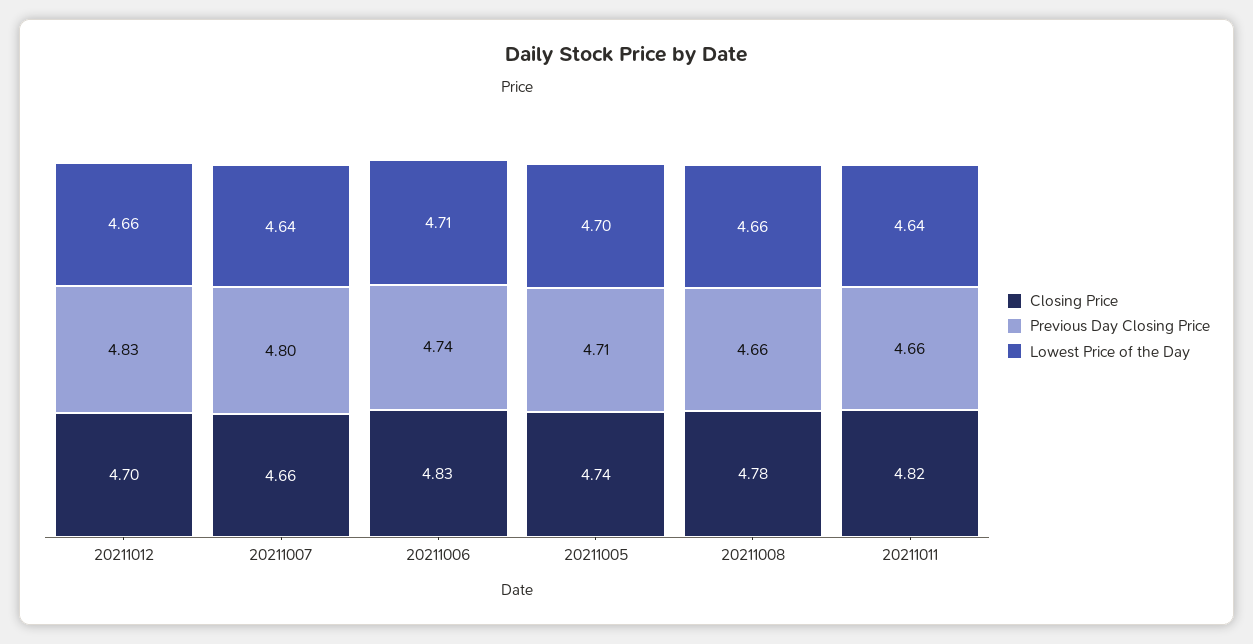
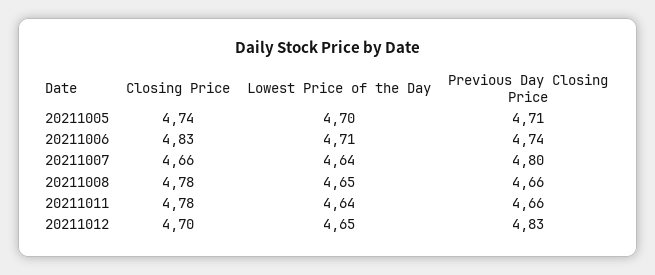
  {
    "Closing Price": {
      "20211012": 4.7,
      "20211007": 4.66,
      "20211006": 4.83,
      "20211005": 4.74,
      "20211008": 4.78,
-     "20211011": 4.82
+     "20211011": 4.78
    },
    "Previous Day Closing Price": {
      "20211012": 4.83,
      "20211007": 4.8,
      "20211006": 4.74,
      "20211005": 4.71,
      "20211008": 4.66,
      "20211011": 4.66
    },
    "Lowest Price of the Day": {
-     "20211012": 4.66,
+     "20211012": 4.65,
      "20211007": 4.64,
      "20211006": 4.71,
      "20211005": 4.7,
-     "20211008": 4.66,
+     "20211008": 4.65,
      "20211011": 4.64
    }
  }

